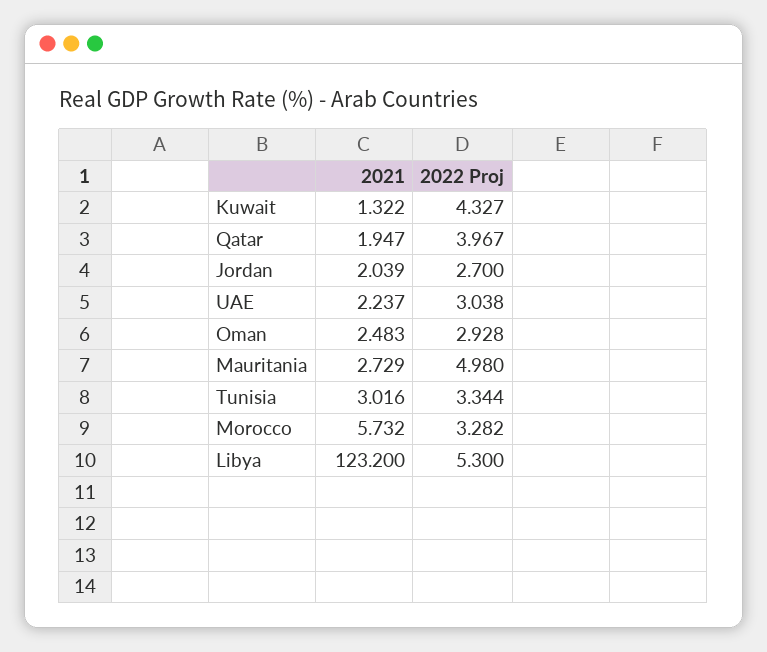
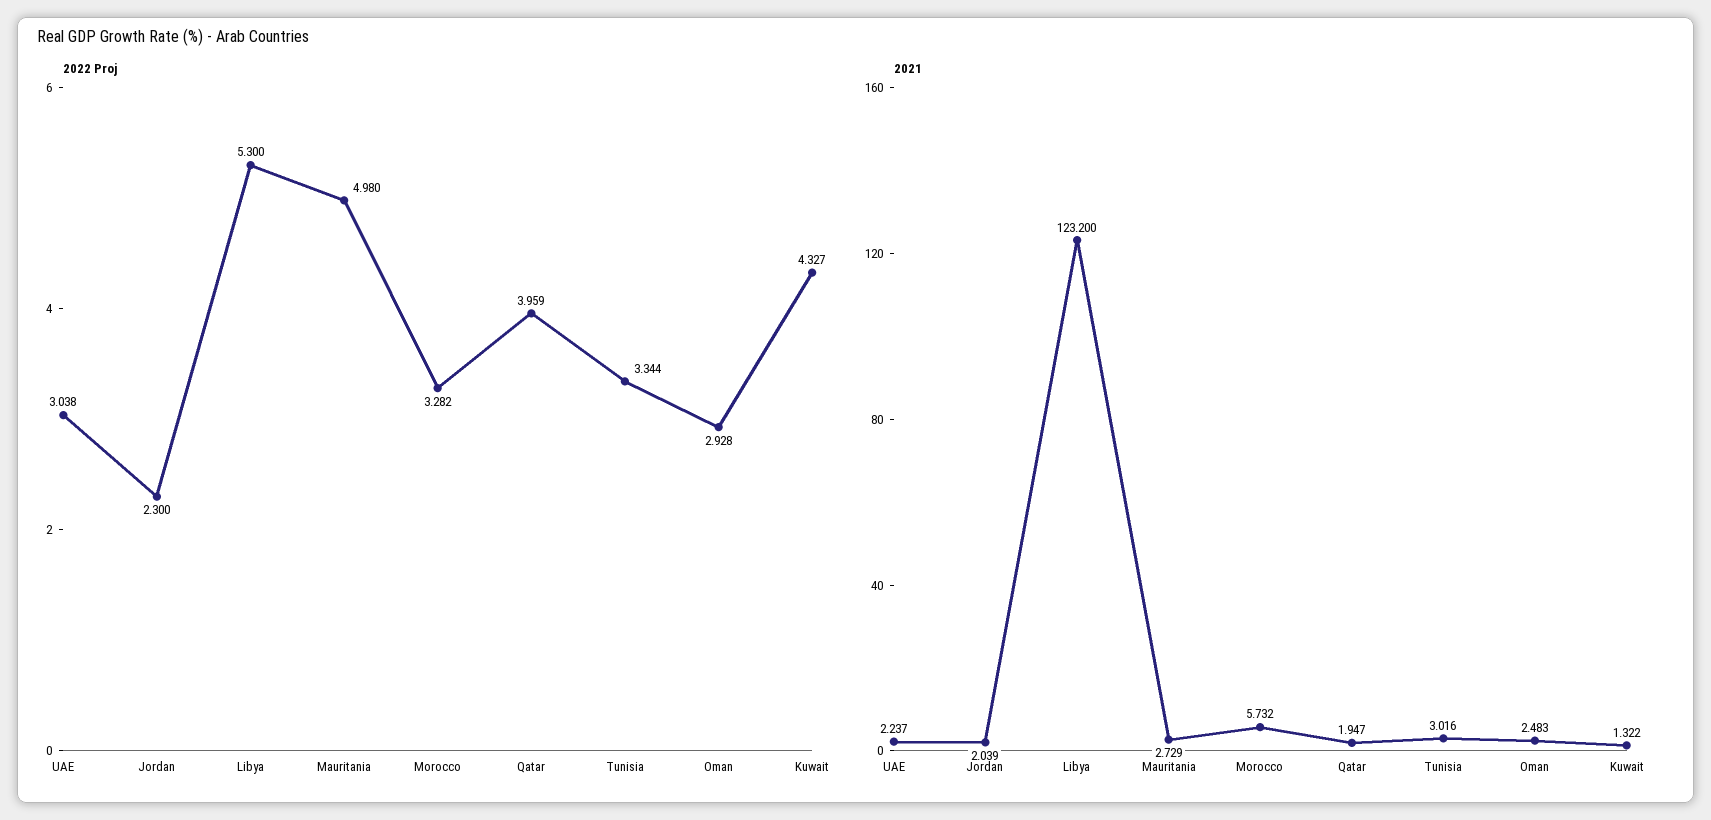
  {
    "2021": {
      "Kuwait": 1.322,
      "Qatar": 1.947,
      "Jordan": 2.039,
      "UAE": 2.237,
      "Oman": 2.483,
      "Mauritania": 2.729,
      "Tunisia": 3.016,
      "Morocco": 5.732,
      "Libya": 123.2
    },
    "2022 Proj": {
      "Kuwait": 4.327,
-     "Qatar": 3.967,
+     "Qatar": 3.959,
-     "Jordan": 2.7,
+     "Jordan": 2.3,
      "UAE": 3.038,
      "Oman": 2.928,
      "Mauritania": 4.98,
      "Tunisia": 3.344,
      "Morocco": 3.282,
      "Libya": 5.3
    }
  }

